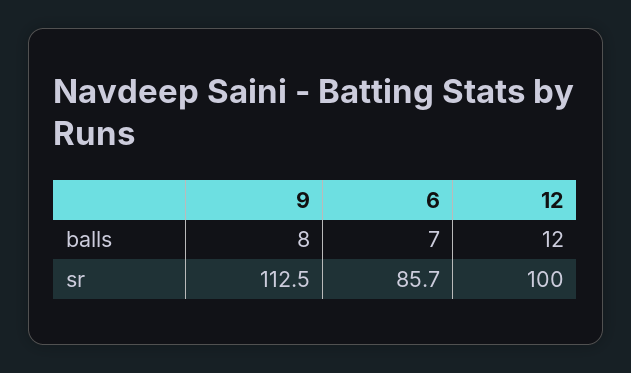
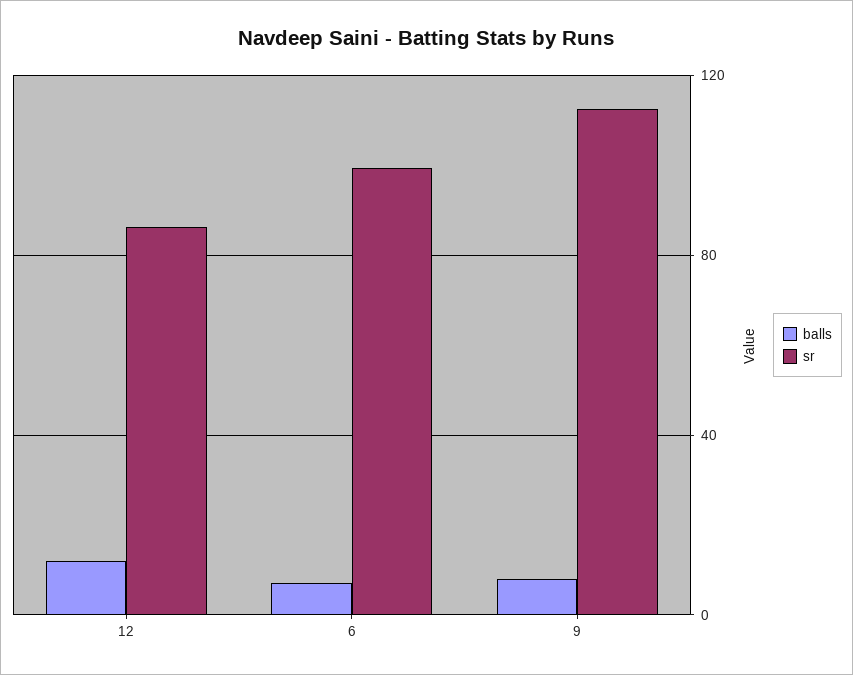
  {
    "balls": {
      "9": 8,
      "6": 7,
      "12": 12
    },
    "sr": {
      "9": 112.5,
-     "6": 85.7,
+     "6": 100,
-     "12": 100
+     "12": 85
    }
  }

